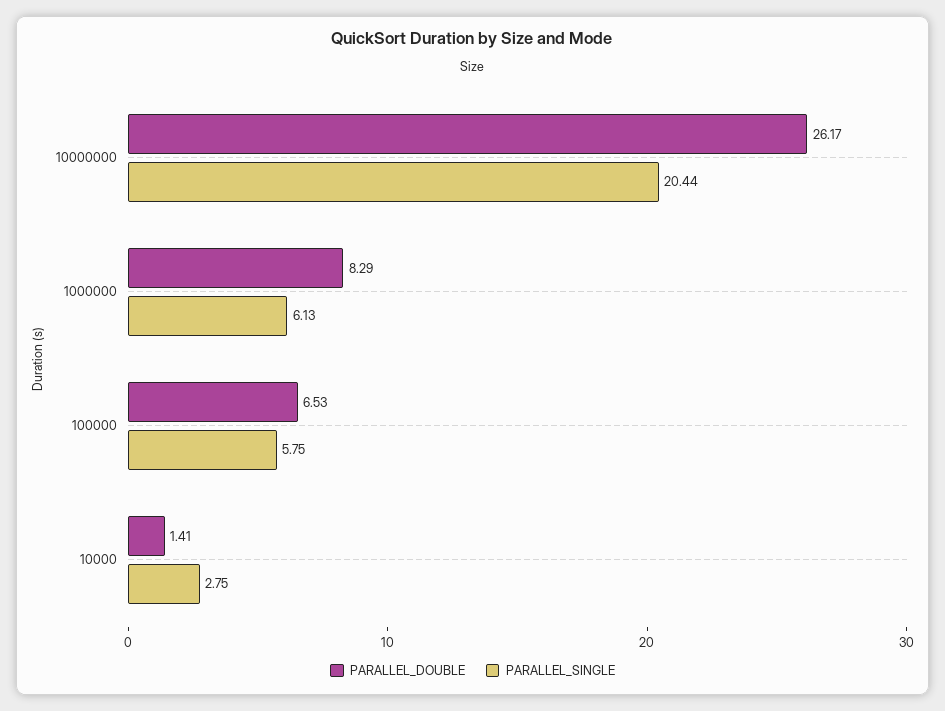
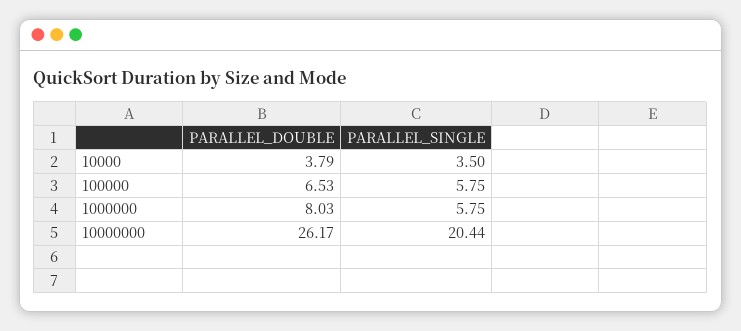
  {
    "PARALLEL_DOUBLE": {
      "10000000": 26.17,
-     "1000000": 8.29,
+     "1000000": 8.03,
      "100000": 6.53,
-     "10000": 1.41
+     "10000": 3.79
    },
    "PARALLEL_SINGLE": {
      "10000000": 20.44,
-     "1000000": 6.13,
+     "1000000": 5.75,
      "100000": 5.75,
-     "10000": 2.75
+     "10000": 3.5
    }
  }

